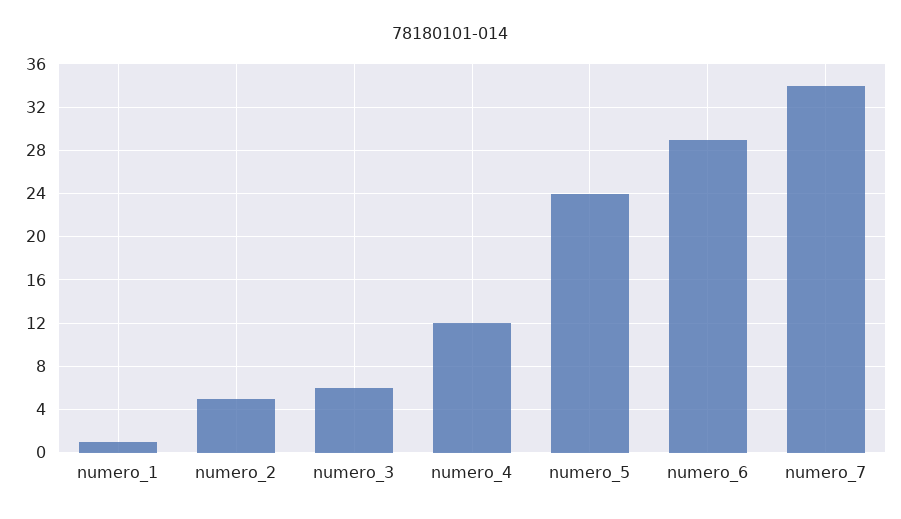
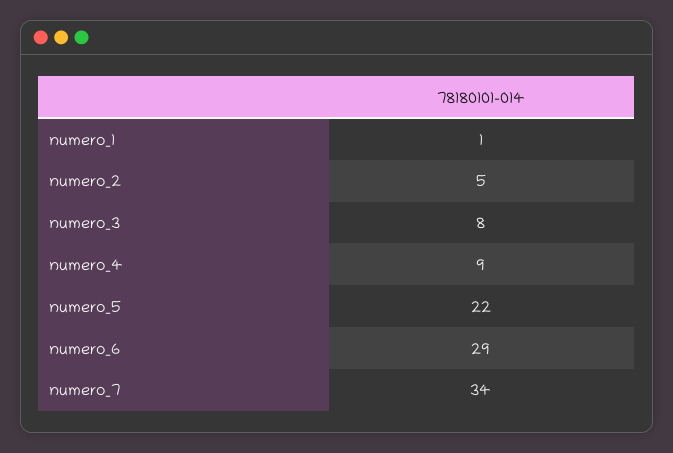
  {
    "numero_1": 1,
    "numero_2": 5,
-   "numero_3": 6,
+   "numero_3": 8,
-   "numero_4": 12,
+   "numero_4": 9,
-   "numero_5": 24,
+   "numero_5": 22,
    "numero_6": 29,
    "numero_7": 34
  }

